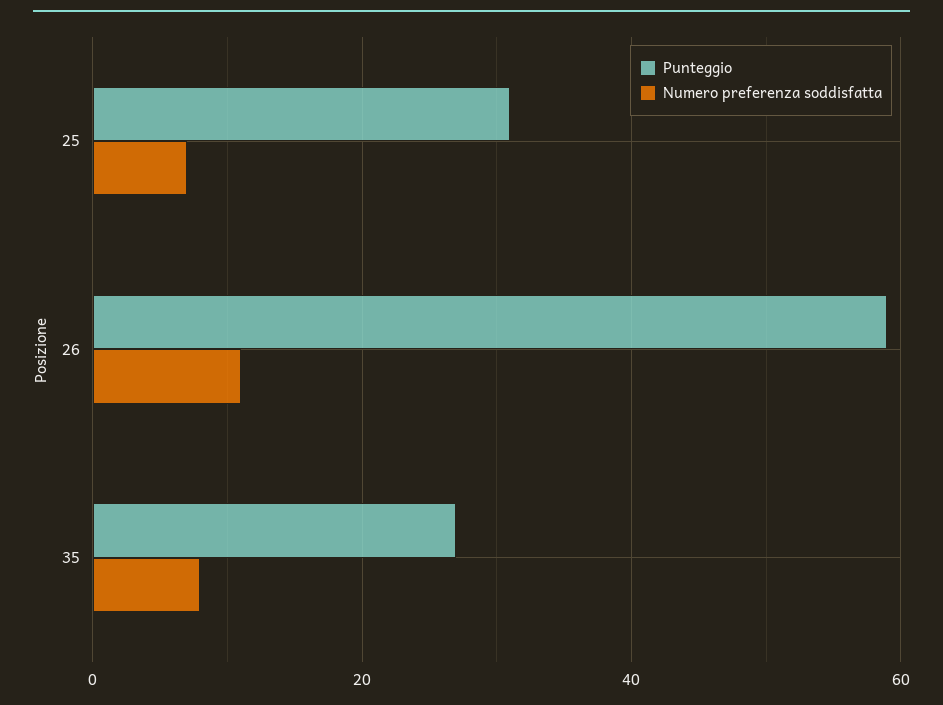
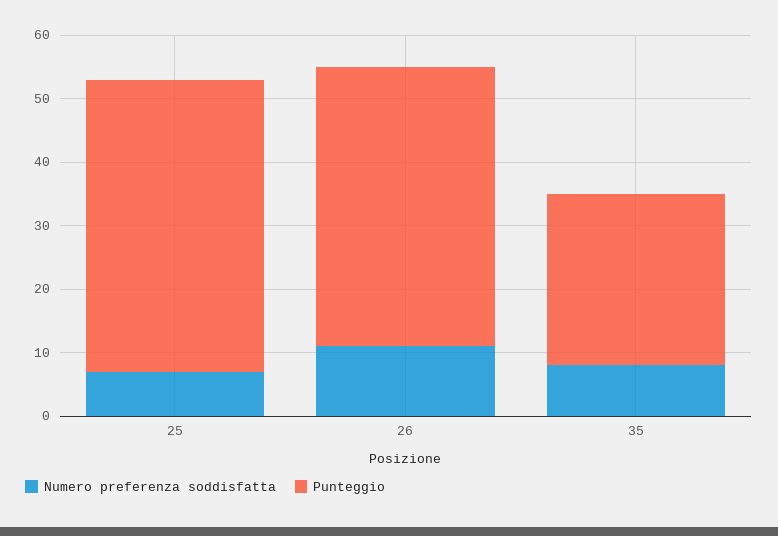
  {
    "Punteggio": {
-     "25": 30,
+     "25": 45,
-     "26": 60,
+     "26": 45,
      "35": 25
    },
    "Numero preferenza soddisfatta": {
      "25": 5,
      "26": 10,
      "35": 10
    }
  }

